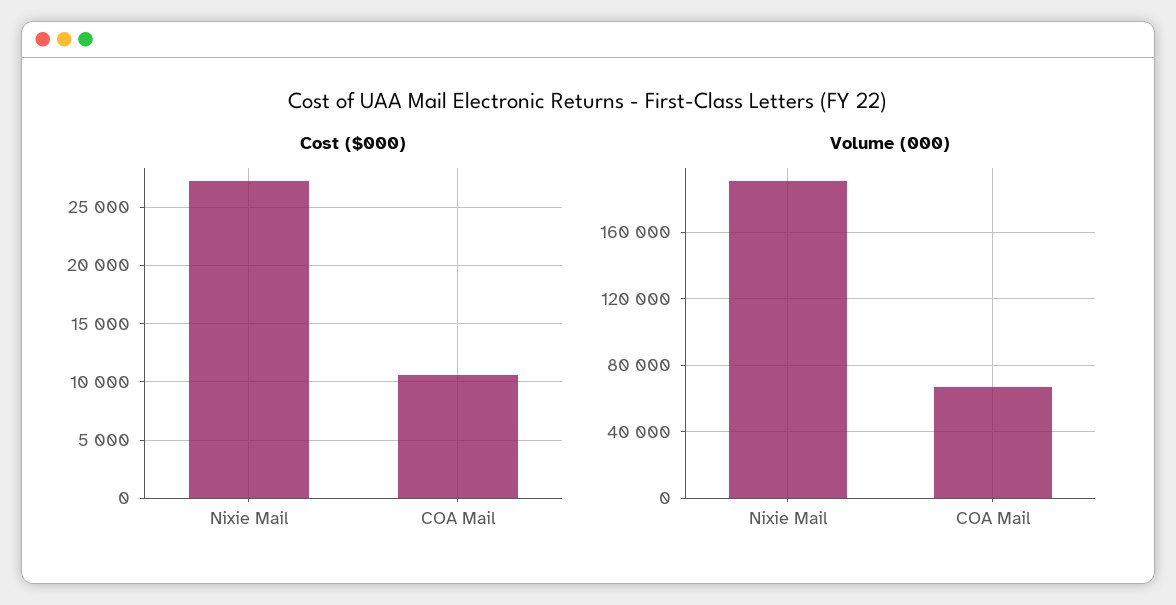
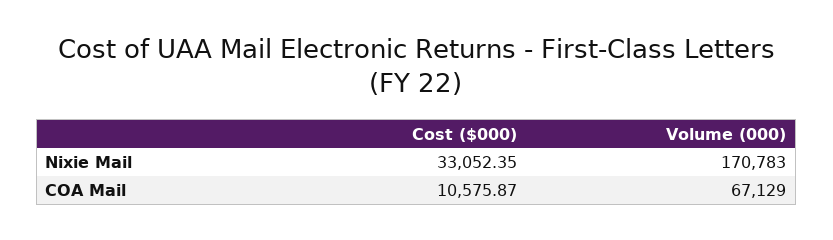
  {
    "Cost ($000)": {
-     "Nixie Mail": 27000,
+     "Nixie Mail": 33052.35,
      "COA Mail": 10575.87
    },
    "Volume (000)": {
-     "Nixie Mail": 190000,
+     "Nixie Mail": 170783,
      "COA Mail": 67129
    }
  }

